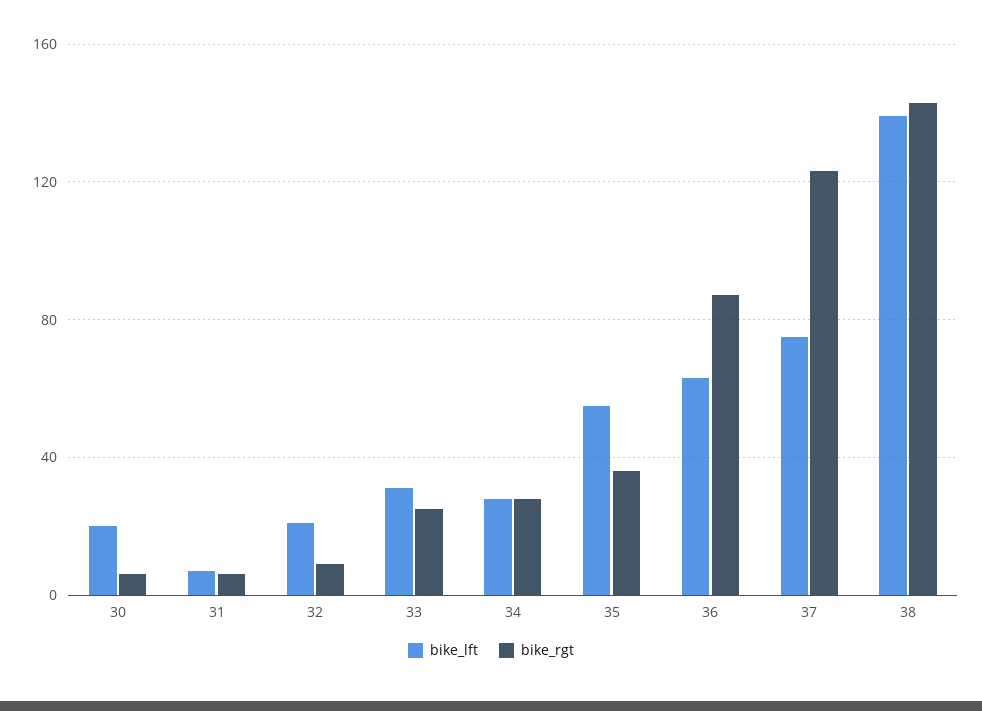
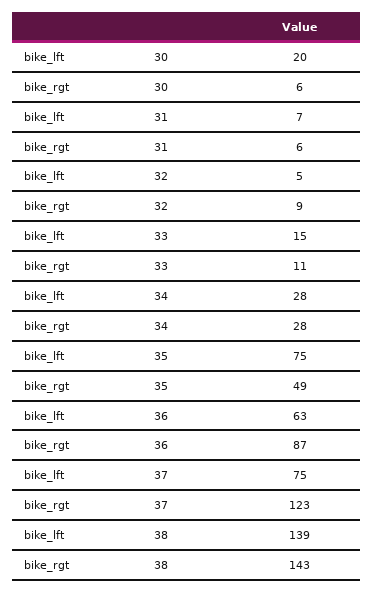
  {
    "bike_lft": {
      "30": 20,
      "31": 7,
-     "32": 20,
+     "32": 5,
-     "33": 30,
+     "33": 15,
      "34": 28,
-     "35": 55,
+     "35": 75,
      "36": 63,
      "37": 75,
      "38": 139
    },
    "bike_rgt": {
      "30": 6,
      "31": 6,
      "32": 9,
-     "33": 25,
+     "33": 11,
      "34": 28,
-     "35": 35,
+     "35": 49,
      "36": 87,
      "37": 123,
      "38": 143
    }
  }

